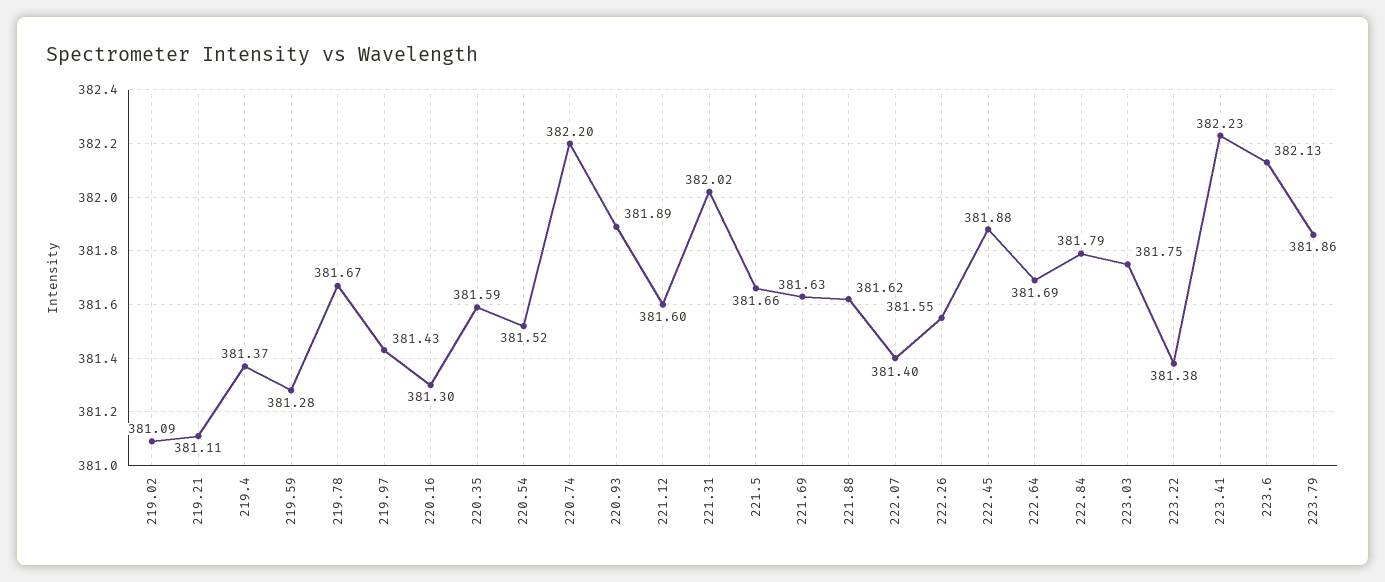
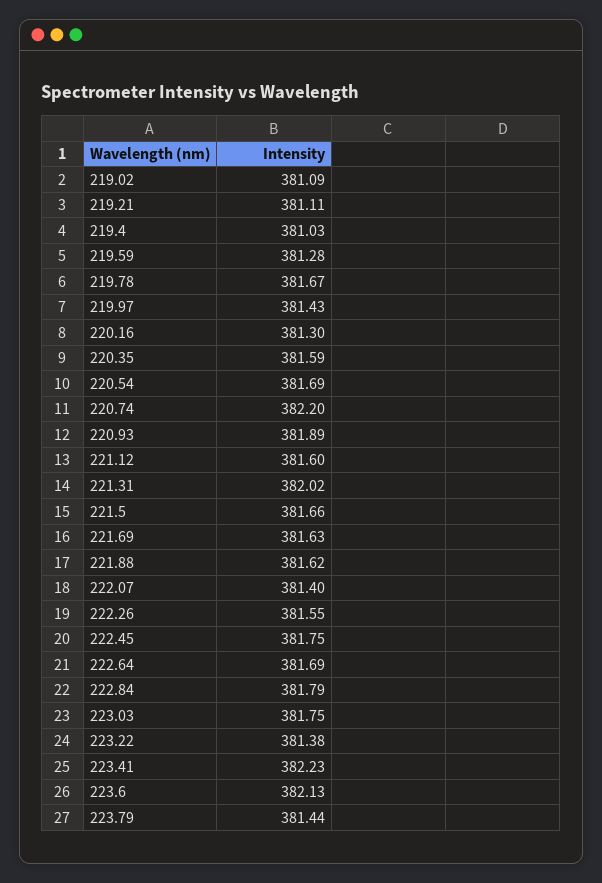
  {
    "219.02": 381.09,
    "219.21": 381.11,
-   "219.4": 381.37,
+   "219.4": 381.03,
    "219.59": 381.28,
    "219.78": 381.67,
    "219.97": 381.43,
    "220.16": 381.3,
    "220.35": 381.59,
-   "220.54": 381.52,
+   "220.54": 381.69,
    "220.74": 382.2,
    "220.93": 381.89,
    "221.12": 381.6,
    "221.31": 382.02,
    "221.5": 381.66,
    "221.69": 381.63,
    "221.88": 381.62,
    "222.07": 381.4,
    "222.26": 381.55,
-   "222.45": 381.88,
+   "222.45": 381.75,
    "222.64": 381.69,
    "222.84": 381.79,
    "223.03": 381.75,
    "223.22": 381.38,
    "223.41": 382.23,
    "223.6": 382.13,
-   "223.79": 381.86
+   "223.79": 381.44
  }

